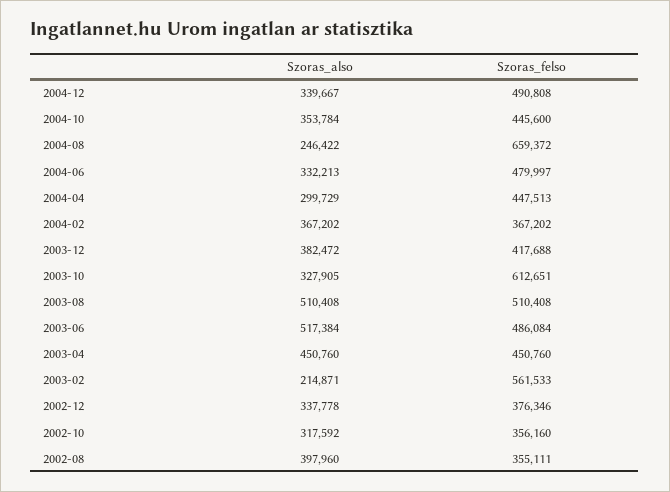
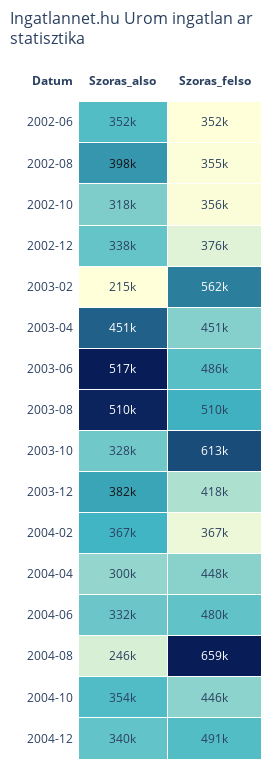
  {
    "Szoras_also": {
      "2004-12": 339667,
      "2004-10": 353784,
      "2004-08": 246422,
      "2004-06": 332213,
      "2004-04": 299729,
      "2004-02": 367202,
      "2003-12": 382472,
      "2003-10": 327905,
      "2003-08": 510408,
      "2003-06": 517384,
      "2003-04": 450760,
      "2003-02": 214871,
      "2002-12": 337778,
      "2002-10": 317592,
-     "2002-08": 397960
+     "2002-08": 397960,
+     "2002-06": 352000
    },
    "Szoras_felso": {
      "2004-12": 490808,
      "2004-10": 445600,
      "2004-08": 659372,
      "2004-06": 479997,
      "2004-04": 447513,
      "2004-02": 367202,
      "2003-12": 417688,
      "2003-10": 612651,
      "2003-08": 510408,
      "2003-06": 486084,
      "2003-04": 450760,
      "2003-02": 561533,
      "2002-12": 376346,
      "2002-10": 356160,
-     "2002-08": 355111
+     "2002-08": 355111,
+     "2002-06": 352000
    }
  }

